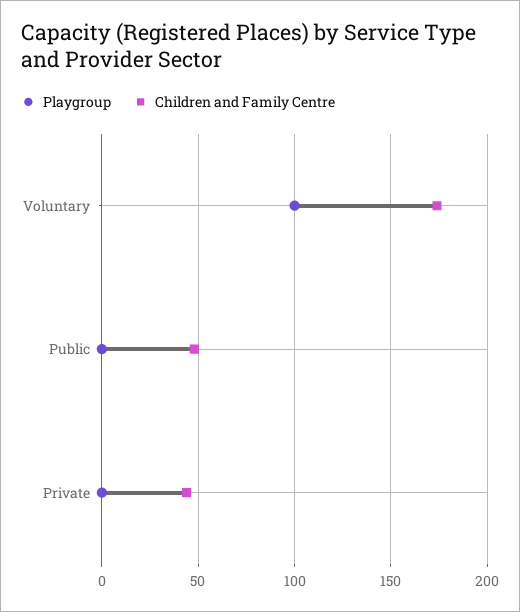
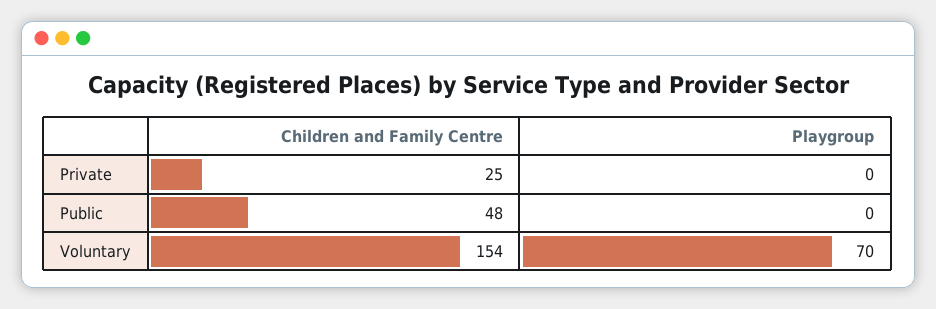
  {
    "Playgroup": {
-     "Voluntary": 100,
+     "Voluntary": 70,
      "Public": 0,
      "Private": 0
    },
    "Children and Family Centre": {
-     "Voluntary": 175,
+     "Voluntary": 154,
      "Public": 48,
-     "Private": 45
+     "Private": 25
    }
  }

